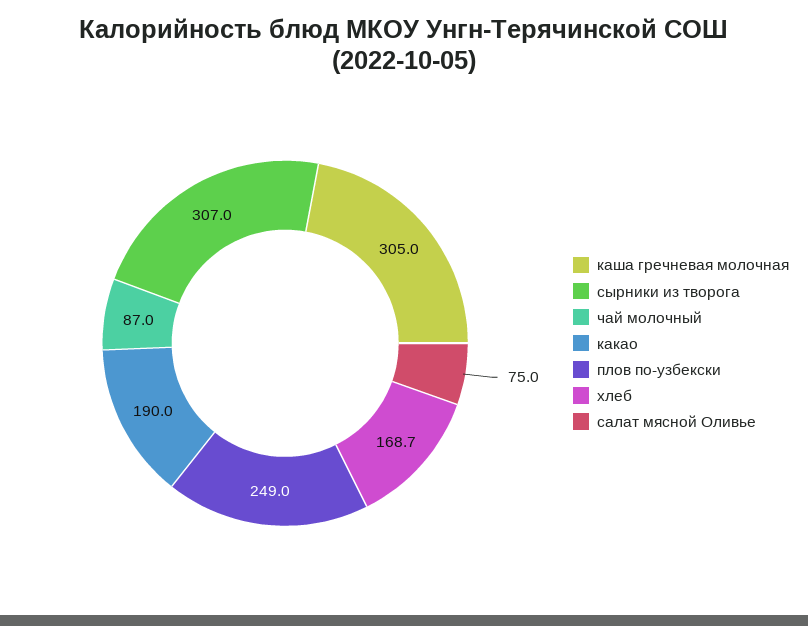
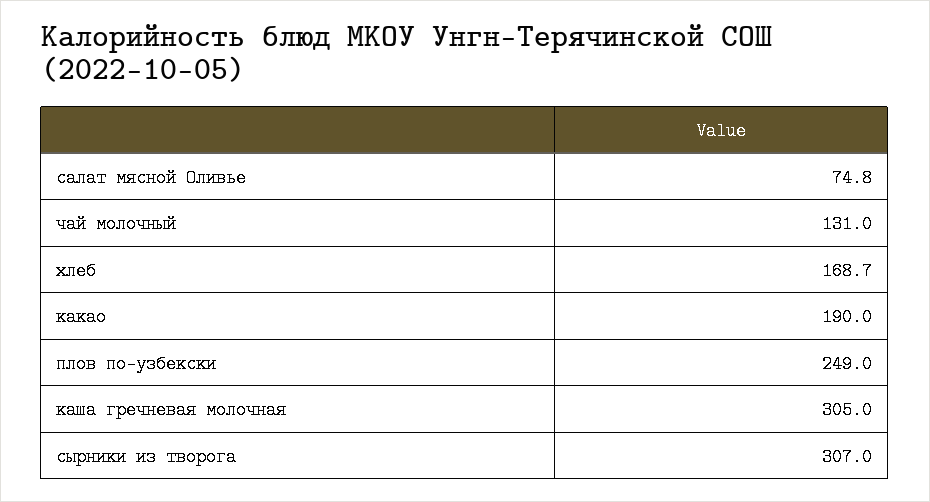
  {
    "каша гречневая молочная": 305,
    "сырники из творога": 307,
-   "чай молочный": 87,
+   "чай молочный": 131,
    "какао": 190,
    "плов по-узбекски": 249,
    "хлеб": 168.7,
-   "салат мясной Оливье": 75
+   "салат мясной Оливье": 74.8
  }

